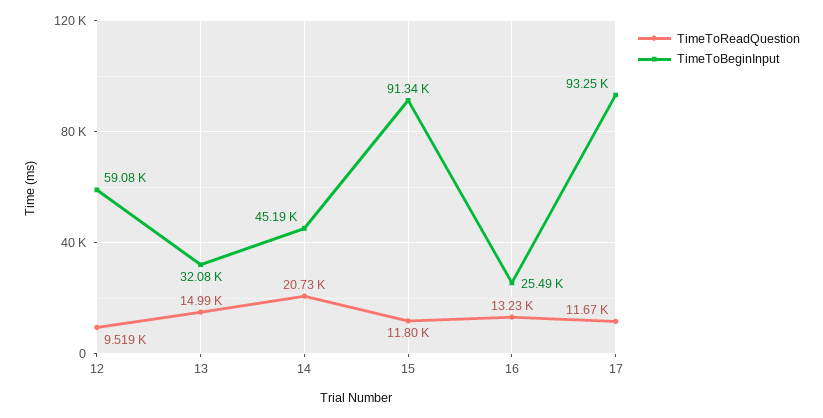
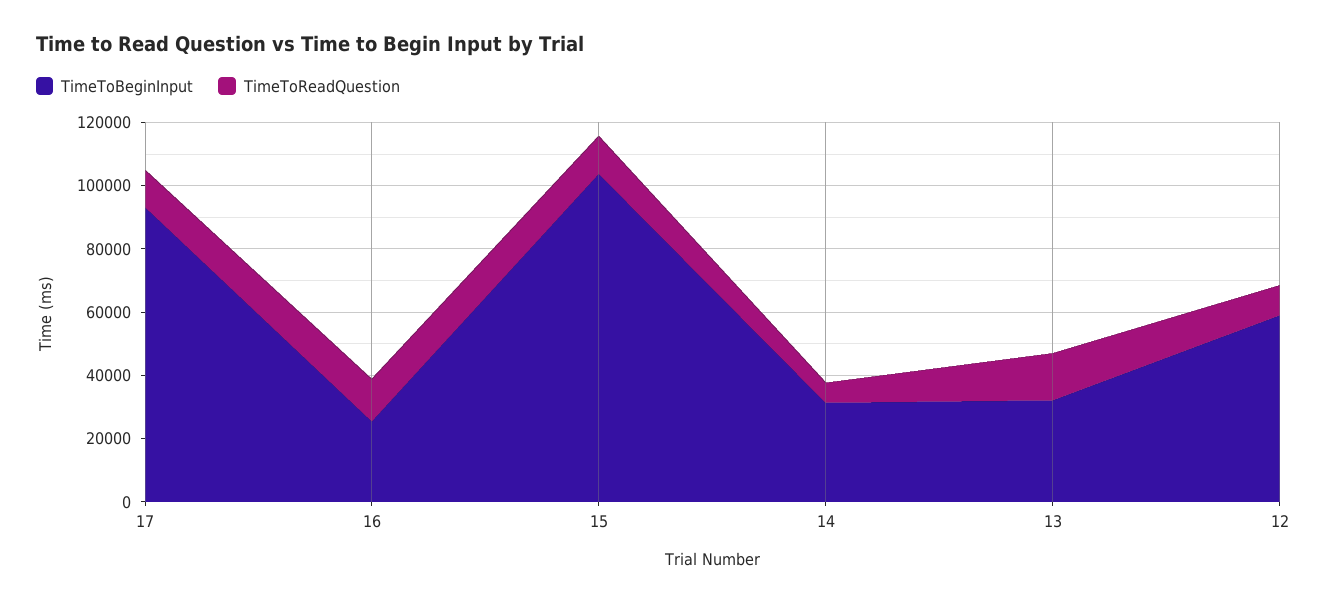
  {
    "TimeToReadQuestion": {
      "12": 9519,
      "13": 14990,
-     "14": 20730,
+     "14": 5000,
      "15": 11800,
      "16": 13230,
      "17": 11670
    },
    "TimeToBeginInput": {
      "12": 59080,
      "13": 32080,
-     "14": 45190,
+     "14": 30000,
-     "15": 91340,
+     "15": 105000,
      "16": 25490,
      "17": 93250
    }
  }

